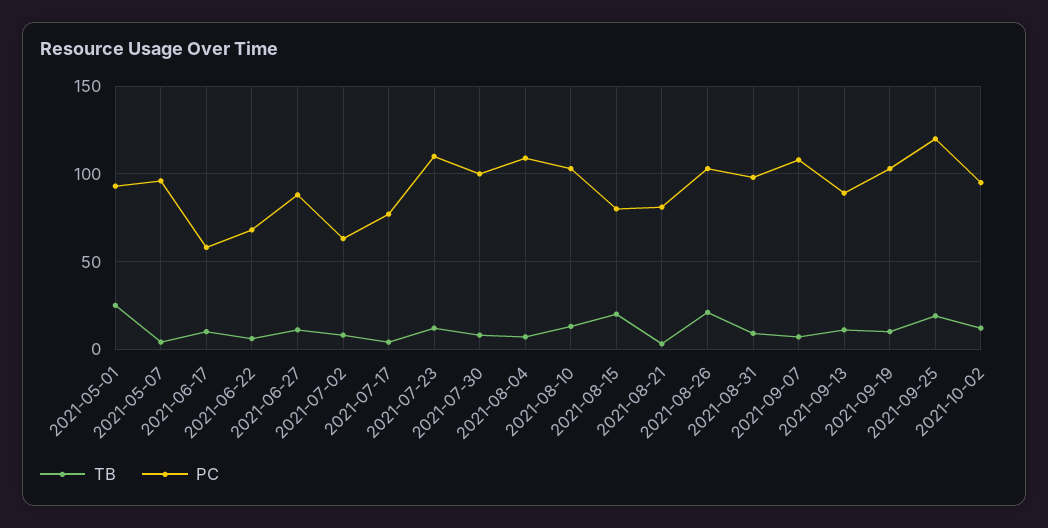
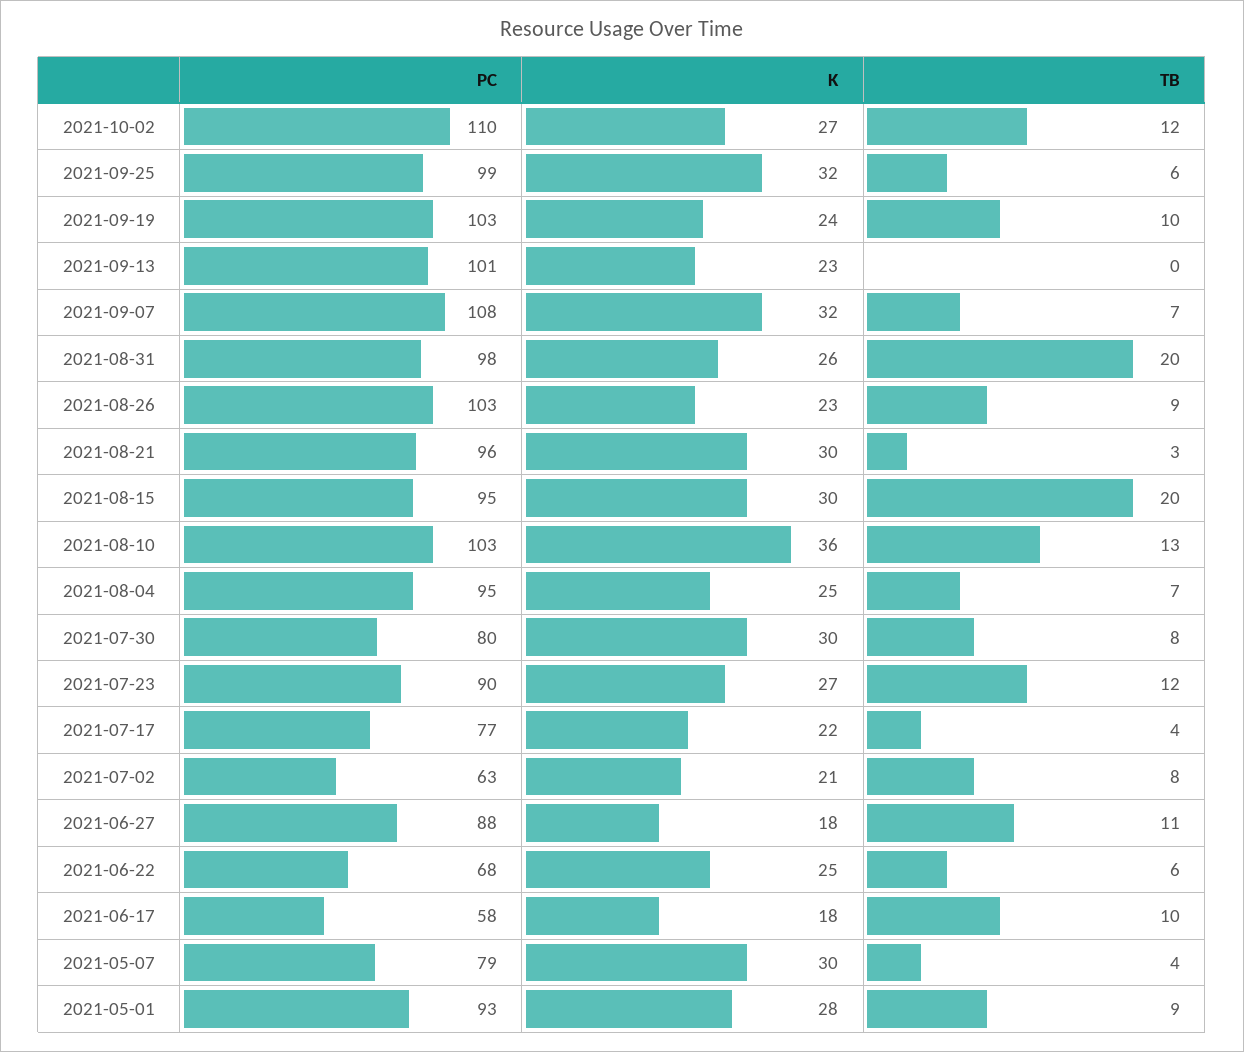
  {
    "TB": {
-     "2021-05-01": 25,
+     "2021-05-01": 9,
      "2021-05-07": 4,
      "2021-06-17": 10,
      "2021-06-22": 6,
      "2021-06-27": 11,
      "2021-07-02": 8,
      "2021-07-17": 4,
      "2021-07-23": 12,
      "2021-07-30": 8,
      "2021-08-04": 7,
      "2021-08-10": 13,
      "2021-08-15": 20,
      "2021-08-21": 3,
-     "2021-08-26": 20,
+     "2021-08-26": 9,
-     "2021-08-31": 10,
+     "2021-08-31": 20,
      "2021-09-07": 7,
-     "2021-09-13": 10,
+     "2021-09-13": 0,
      "2021-09-19": 10,
-     "2021-09-25": 20,
+     "2021-09-25": 6,
      "2021-10-02": 12
    },
    "PC": {
      "2021-05-01": 93,
-     "2021-05-07": 95,
+     "2021-05-07": 79,
      "2021-06-17": 58,
      "2021-06-22": 68,
      "2021-06-27": 88,
      "2021-07-02": 63,
      "2021-07-17": 77,
-     "2021-07-23": 110,
+     "2021-07-23": 90,
-     "2021-07-30": 100,
+     "2021-07-30": 80,
-     "2021-08-04": 110,
+     "2021-08-04": 95,
      "2021-08-10": 103,
-     "2021-08-15": 80,
+     "2021-08-15": 95,
-     "2021-08-21": 80,
+     "2021-08-21": 96,
      "2021-08-26": 103,
      "2021-08-31": 98,
      "2021-09-07": 108,
-     "2021-09-13": 90,
+     "2021-09-13": 101,
      "2021-09-19": 103,
-     "2021-09-25": 120,
+     "2021-09-25": 99,
-     "2021-10-02": 95
+     "2021-10-02": 110
-   }
+   },
+   "K": {
+     "2021-10-02": 27,
+     "2021-09-25": 32,
+     "2021-09-19": 24,
+     "2021-09-13": 23,
+     "2021-09-07": 32,
+     "2021-08-31": 26,
+     "2021-08-26": 23,
+     "2021-08-21": 30,
+     "2021-08-15": 30,
+     "2021-08-10": 36,
+     "2021-08-04": 25,
+     "2021-07-30": 30,
+     "2021-07-23": 27,
+     "2021-07-17": 22,
+     "2021-07-02": 21,
+     "2021-06-27": 18,
+     "2021-06-22": 25,
+     "2021-06-17": 18,
+     "2021-05-07": 30,
+     "2021-05-01": 28
+   }
  }

